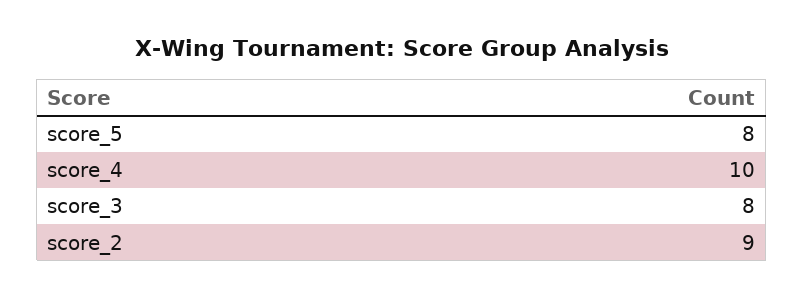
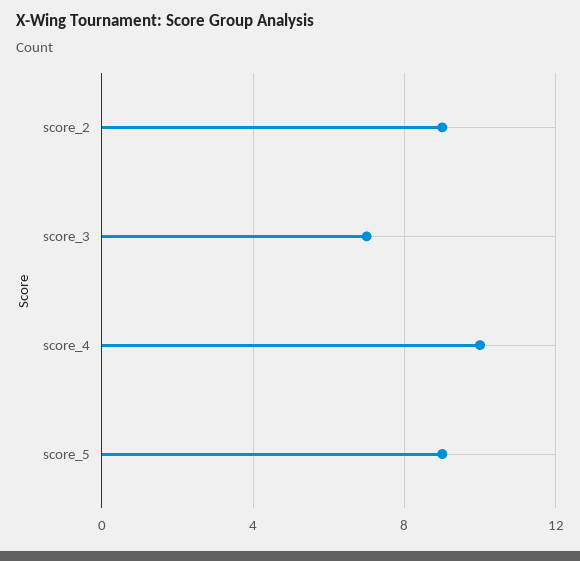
  {
-   "score_5": 8,
+   "score_5": 9,
    "score_4": 10,
-   "score_3": 8,
+   "score_3": 7,
    "score_2": 9
  }

